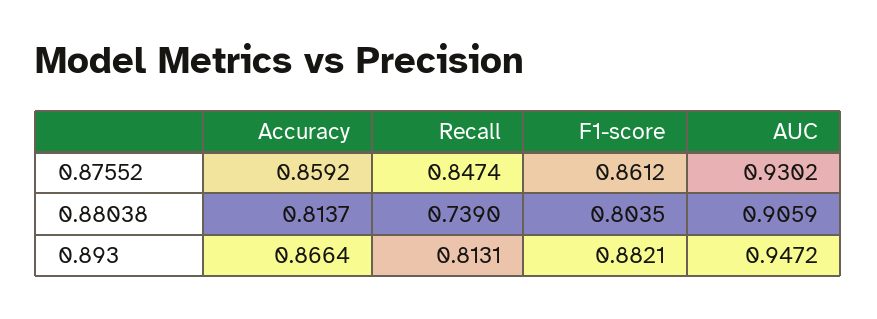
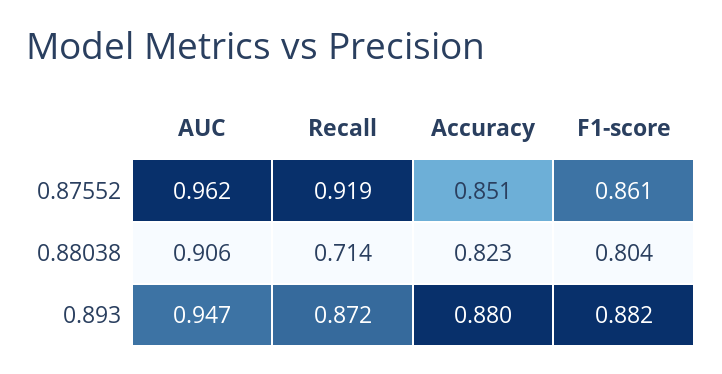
  {
    "Accuracy": {
-     "0.87552": 0.8592,
+     "0.87552": 0.851,
-     "0.88038": 0.8137,
+     "0.88038": 0.823,
-     "0.893": 0.8664
+     "0.893": 0.88
    },
    "Recall": {
-     "0.87552": 0.8474,
+     "0.87552": 0.919,
-     "0.88038": 0.739,
+     "0.88038": 0.714,
-     "0.893": 0.8131
+     "0.893": 0.872
    },
    "F1-score": {
      "0.87552": 0.8612,
      "0.88038": 0.8035,
      "0.893": 0.8821
    },
    "AUC": {
-     "0.87552": 0.9302,
+     "0.87552": 0.962,
      "0.88038": 0.9059,
      "0.893": 0.9472
    }
  }

